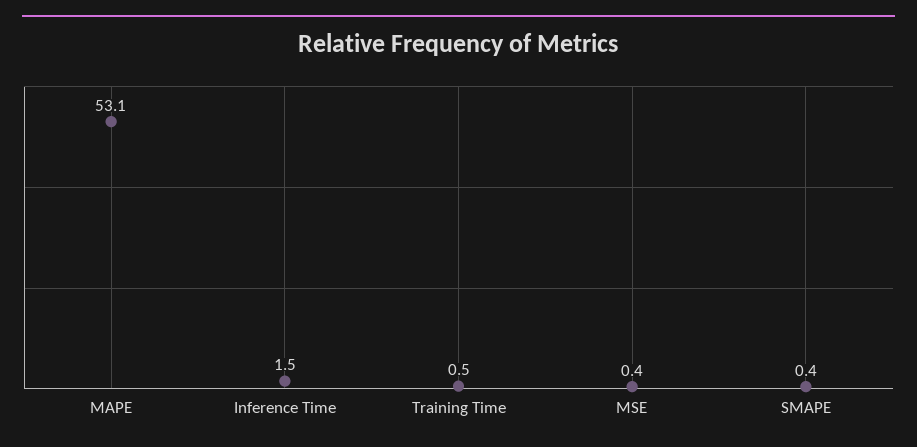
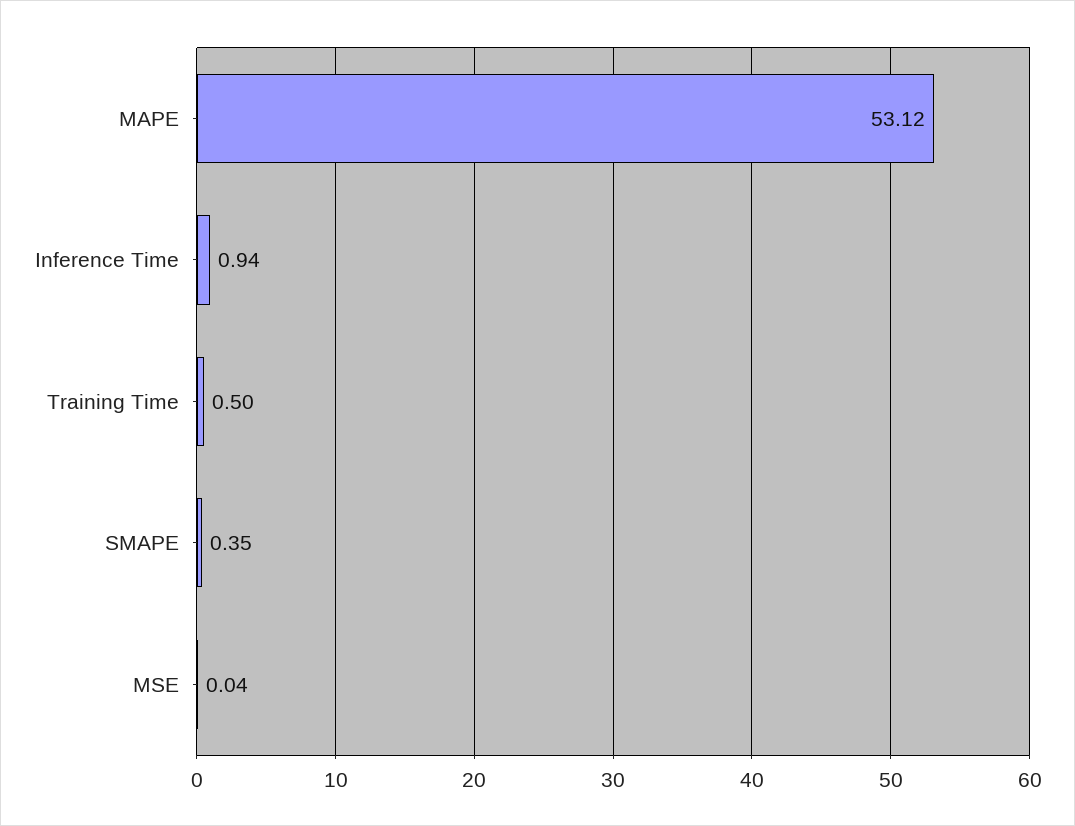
  {
    "MAPE": 53.12,
-   "Inference Time": 1.5,
+   "Inference Time": 0.94,
    "Training Time": 0.5,
-   "MSE": 0.4,
+   "MSE": 0.04,
    "SMAPE": 0.35
  }

